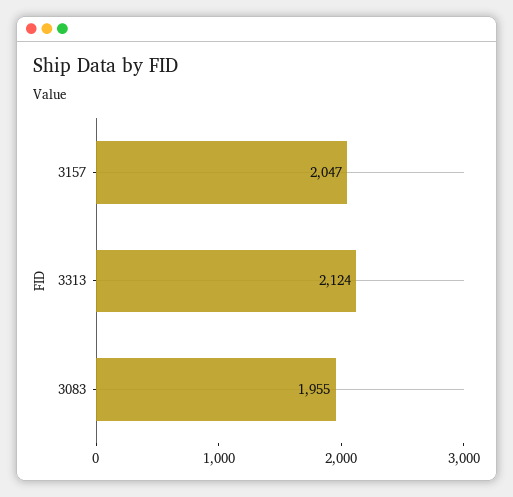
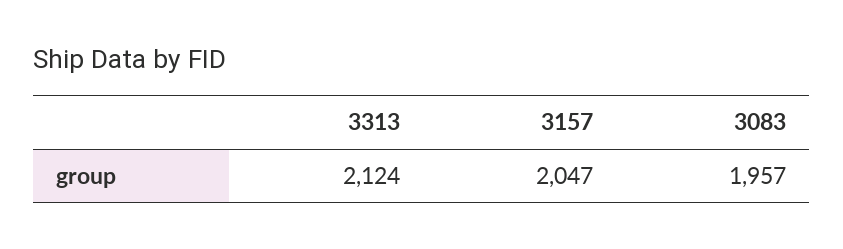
  {
    "3157": 2047,
    "3313": 2124,
-   "3083": 1955
+   "3083": 1957
  }

